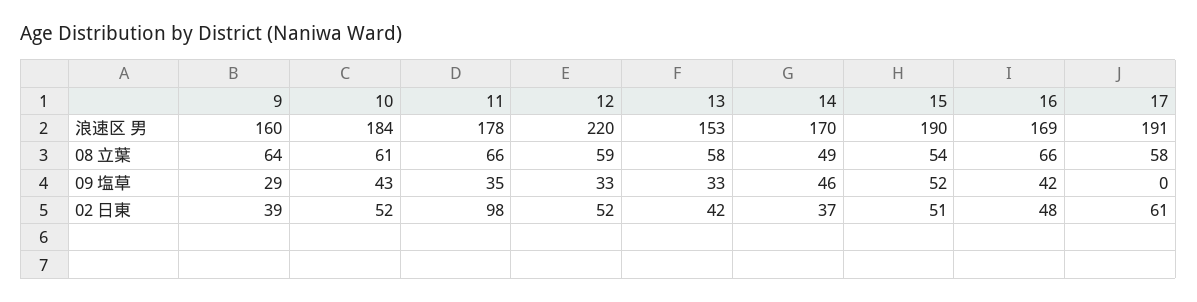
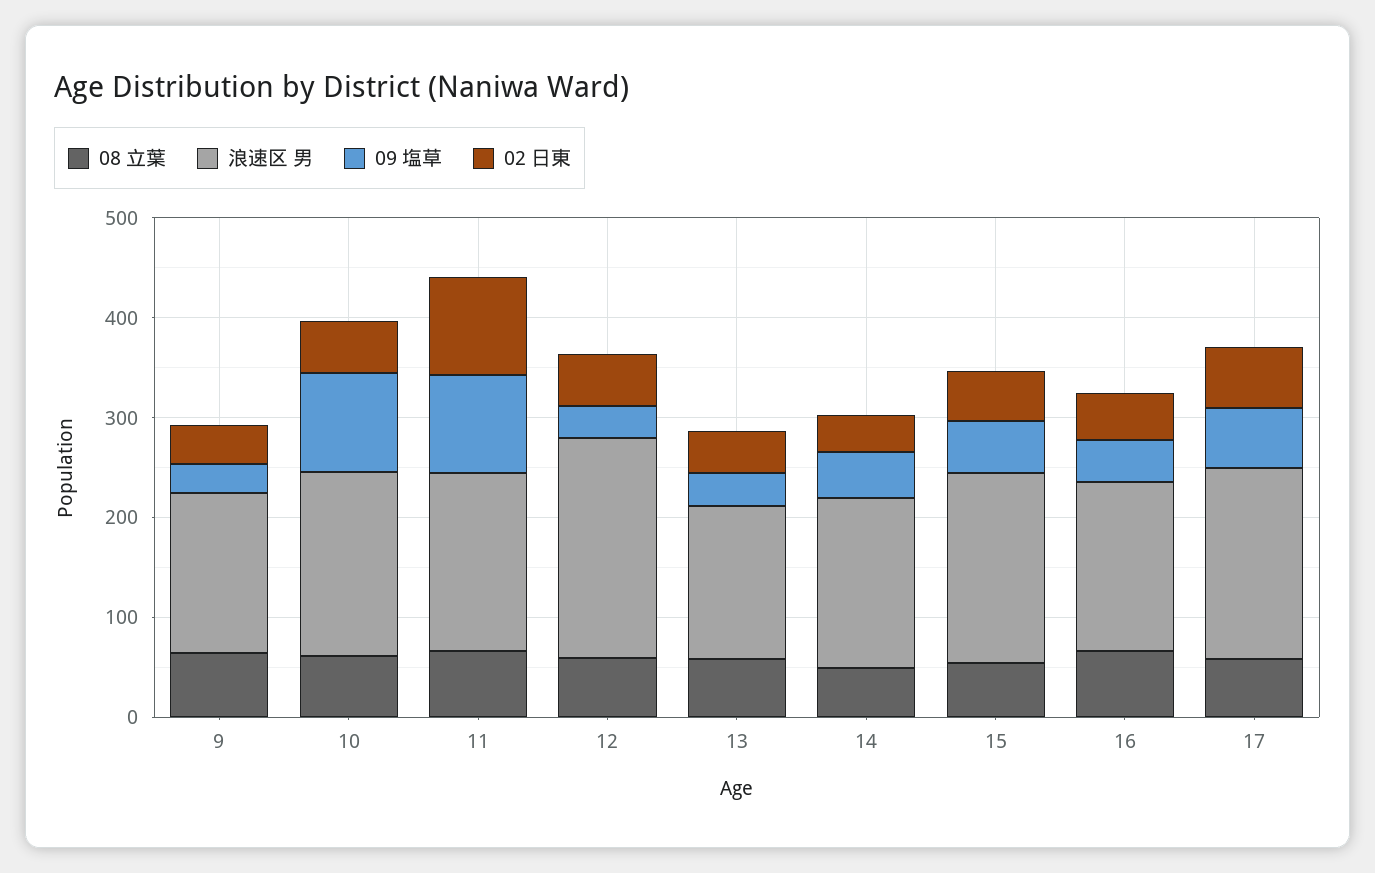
  {
    "浪速区 男": {
      "9": 160,
      "10": 184,
      "11": 178,
      "12": 220,
      "13": 153,
      "14": 170,
      "15": 190,
      "16": 169,
      "17": 191
    },
    "08 立葉": {
      "9": 64,
      "10": 61,
      "11": 66,
      "12": 59,
      "13": 58,
      "14": 49,
      "15": 54,
      "16": 66,
      "17": 58
    },
    "09 塩草": {
      "9": 29,
-     "10": 43,
+     "10": 100,
-     "11": 35,
+     "11": 100,
      "12": 33,
      "13": 33,
      "14": 46,
      "15": 52,
      "16": 42,
-     "17": 0
+     "17": 60
    },
    "02 日東": {
      "9": 39,
      "10": 52,
      "11": 98,
      "12": 52,
      "13": 42,
      "14": 37,
      "15": 51,
      "16": 48,
      "17": 61
    }
  }

